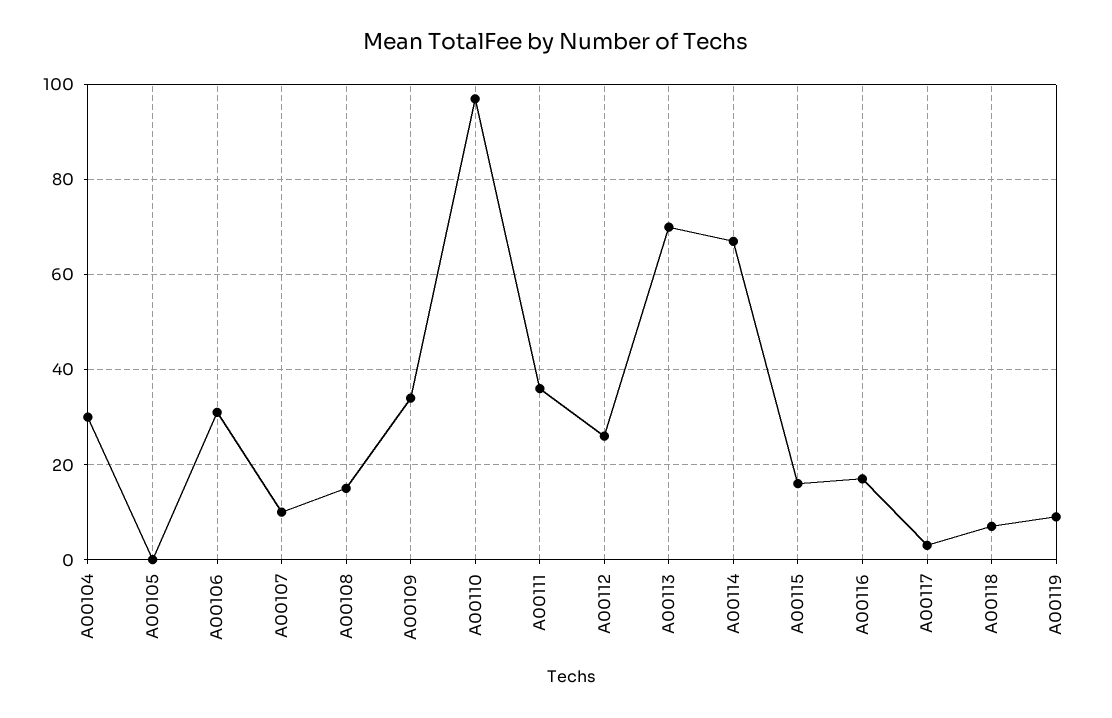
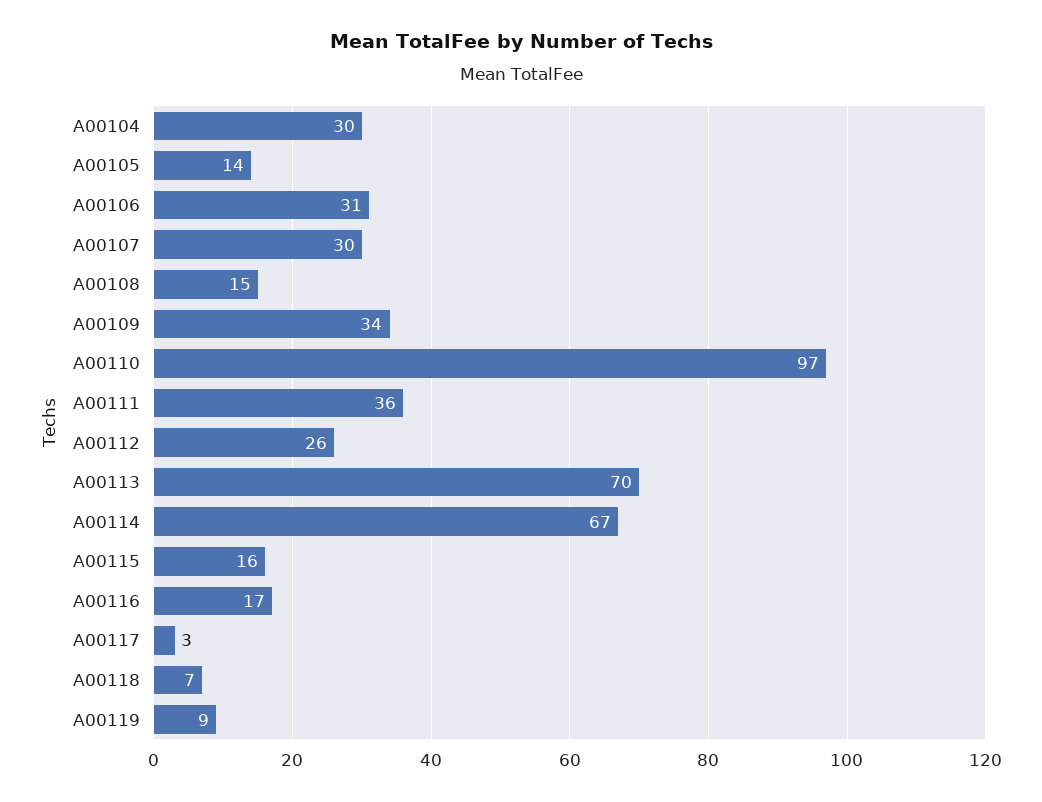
  {
    "A00104": 30,
-   "A00105": 0,
+   "A00105": 14,
    "A00106": 31,
-   "A00107": 10,
+   "A00107": 30,
    "A00108": 15,
    "A00109": 34,
    "A00110": 97,
    "A00111": 36,
    "A00112": 26,
    "A00113": 70,
    "A00114": 67,
    "A00115": 16,
    "A00116": 17,
    "A00117": 3,
    "A00118": 7,
    "A00119": 9
  }

